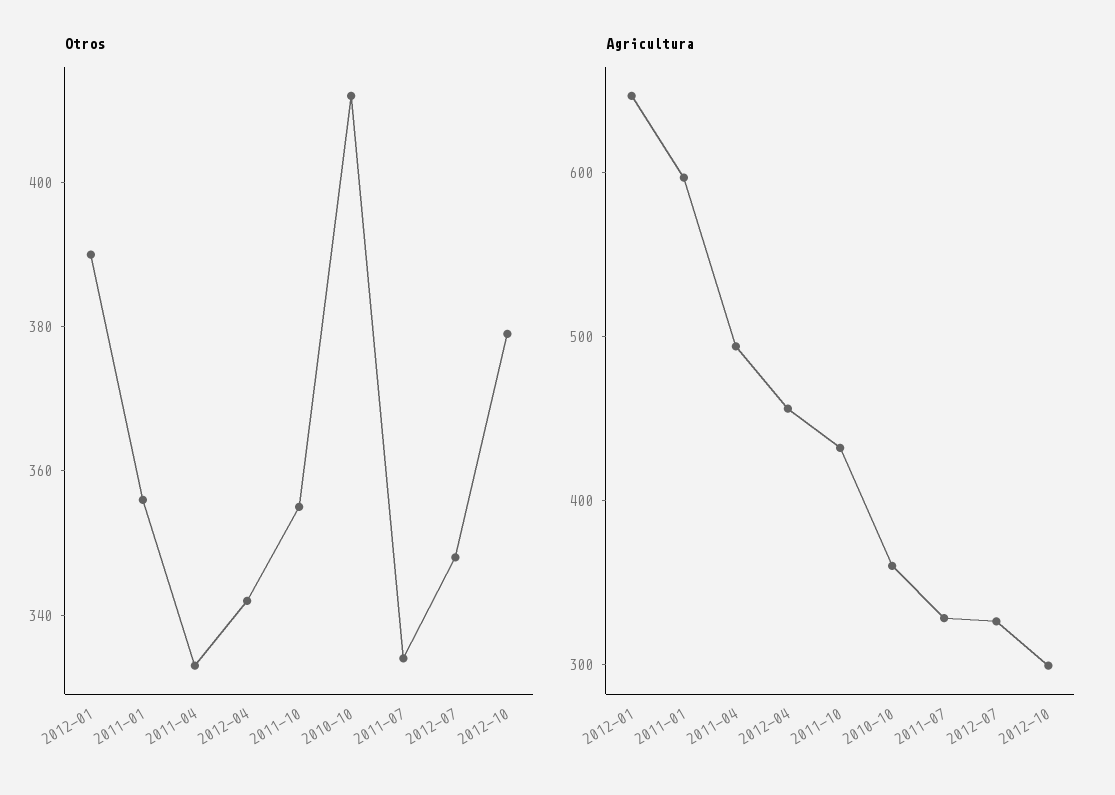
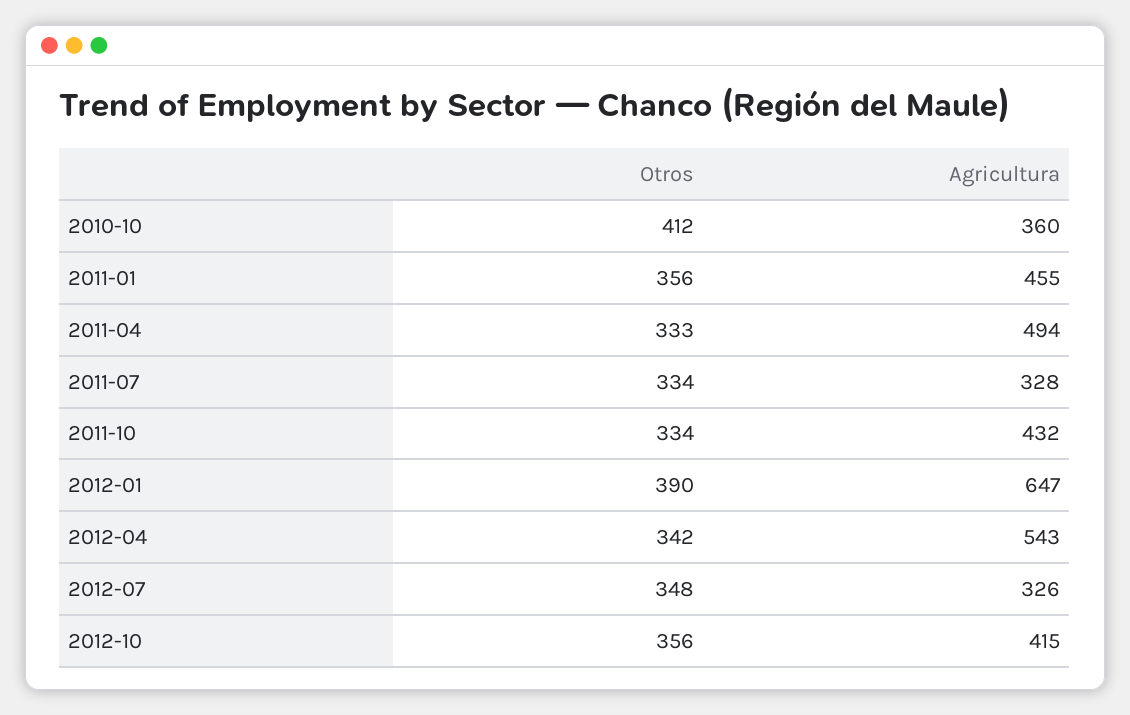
  {
    "Otros": {
      "2012-01": 390,
      "2011-01": 356,
      "2011-04": 333,
      "2012-04": 342,
-     "2011-10": 355,
+     "2011-10": 334,
      "2010-10": 412,
      "2011-07": 334,
      "2012-07": 348,
-     "2012-10": 380
+     "2012-10": 356
    },
    "Agricultura": {
      "2012-01": 647,
-     "2011-01": 600,
+     "2011-01": 455,
      "2011-04": 494,
-     "2012-04": 460,
+     "2012-04": 543,
      "2011-10": 432,
      "2010-10": 360,
      "2011-07": 328,
      "2012-07": 326,
-     "2012-10": 300
+     "2012-10": 415
    }
  }

